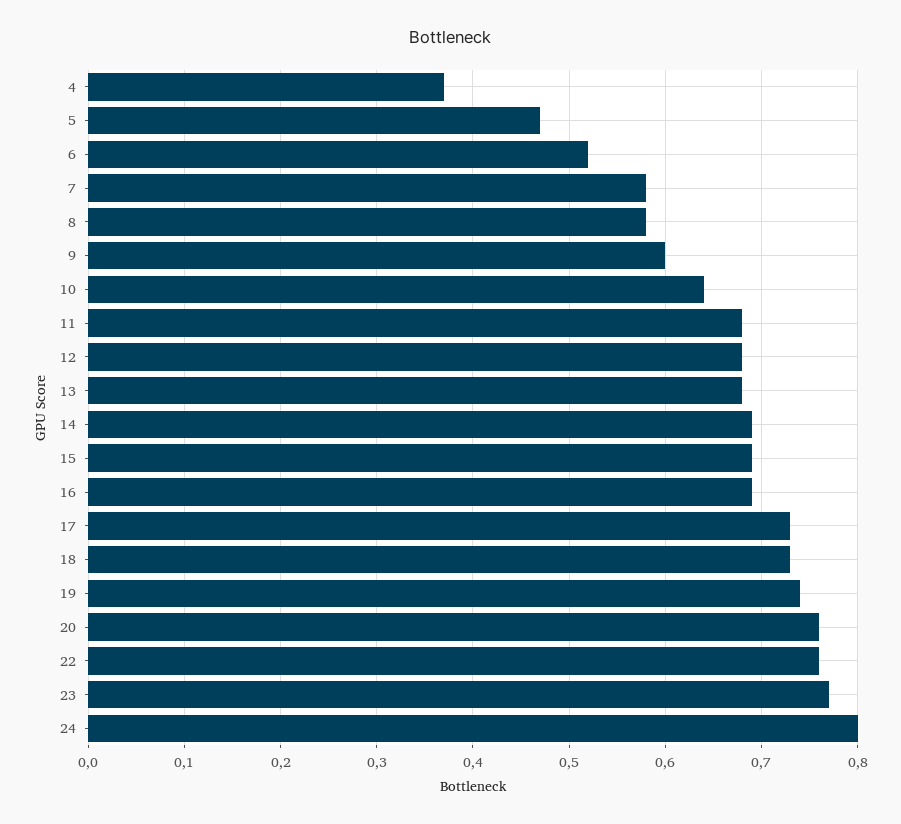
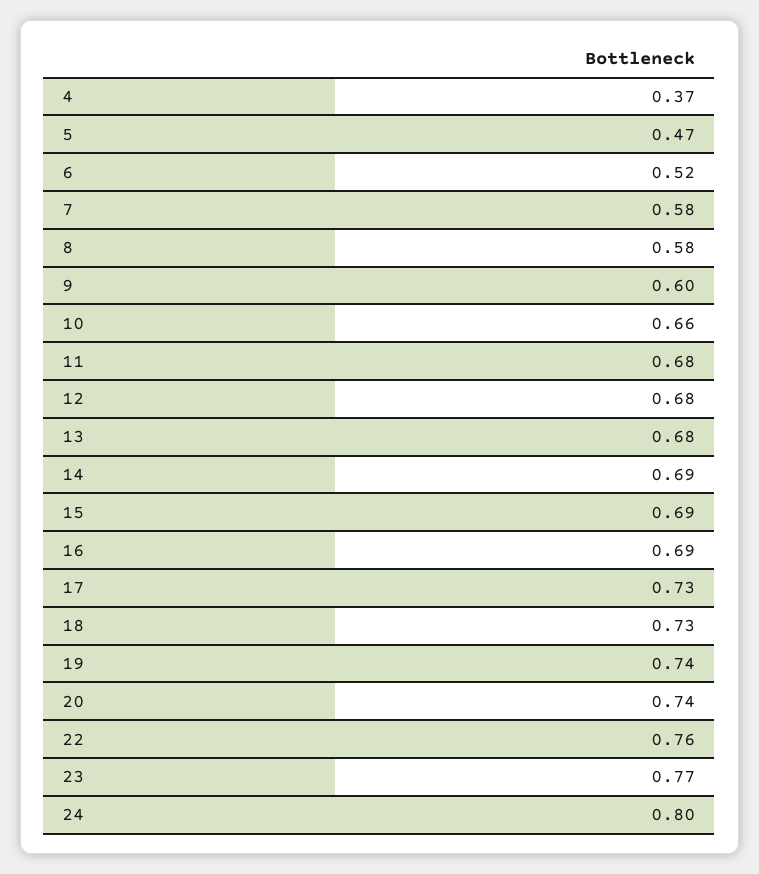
  {
    "4": 0.37,
    "5": 0.47,
    "6": 0.52,
    "7": 0.58,
    "8": 0.58,
    "9": 0.6,
-   "10": 0.64,
+   "10": 0.66,
    "11": 0.68,
    "12": 0.68,
    "13": 0.68,
    "14": 0.69,
    "15": 0.69,
    "16": 0.69,
    "17": 0.73,
    "18": 0.73,
    "19": 0.74,
-   "20": 0.76,
+   "20": 0.74,
    "22": 0.76,
    "23": 0.77,
    "24": 0.8
  }

